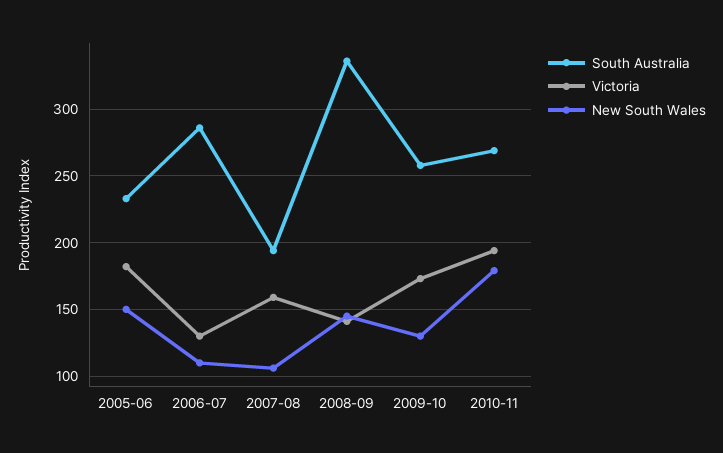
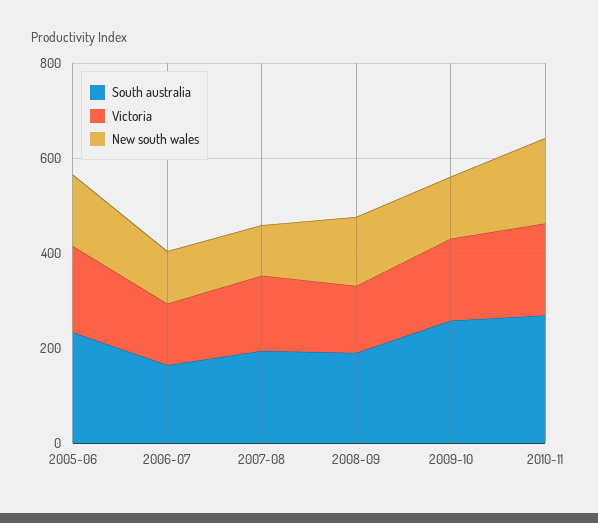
  {
    "South Australia": {
      "2005-06": 235,
-     "2006-07": 285,
+     "2006-07": 150,
      "2007-08": 195,
-     "2008-09": 335,
+     "2008-09": 200,
      "2009-10": 260,
      "2010-11": 270
    },
    "Victoria": {
      "2005-06": 180,
      "2006-07": 130,
      "2007-08": 160,
      "2008-09": 140,
      "2009-10": 175,
      "2010-11": 195
    },
    "New South Wales": {
      "2005-06": 150,
      "2006-07": 110,
      "2007-08": 105,
      "2008-09": 145,
      "2009-10": 130,
      "2010-11": 180
    }
  }

